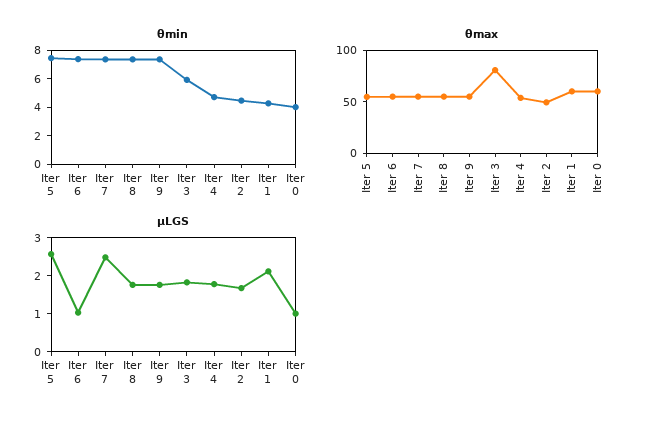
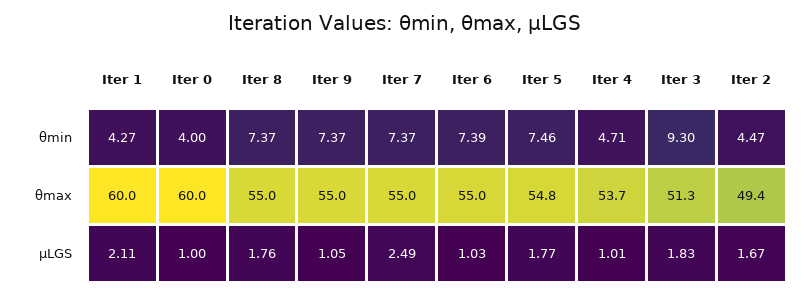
  {
    "θmin": {
      "Iter 5": 7.46,
      "Iter 6": 7.39,
      "Iter 7": 7.37,
      "Iter 8": 7.37,
      "Iter 9": 7.37,
-     "Iter 3": 6,
+     "Iter 3": 9.3,
      "Iter 4": 4.71,
      "Iter 2": 4.47,
      "Iter 1": 4.27,
      "Iter 0": 4
    },
    "θmax": {
      "Iter 5": 54.8,
      "Iter 6": 55,
      "Iter 7": 55,
      "Iter 8": 55,
      "Iter 9": 55,
-     "Iter 3": 80,
+     "Iter 3": 51.3,
      "Iter 4": 53.7,
      "Iter 2": 49.4,
      "Iter 1": 60,
      "Iter 0": 60
    },
    "μLGS": {
-     "Iter 5": 2.5,
+     "Iter 5": 1.77,
      "Iter 6": 1.03,
      "Iter 7": 2.49,
      "Iter 8": 1.76,
-     "Iter 9": 1.75,
+     "Iter 9": 1.05,
      "Iter 3": 1.83,
-     "Iter 4": 1.75,
+     "Iter 4": 1.01,
      "Iter 2": 1.67,
      "Iter 1": 2.11,
      "Iter 0": 1
    }
  }

